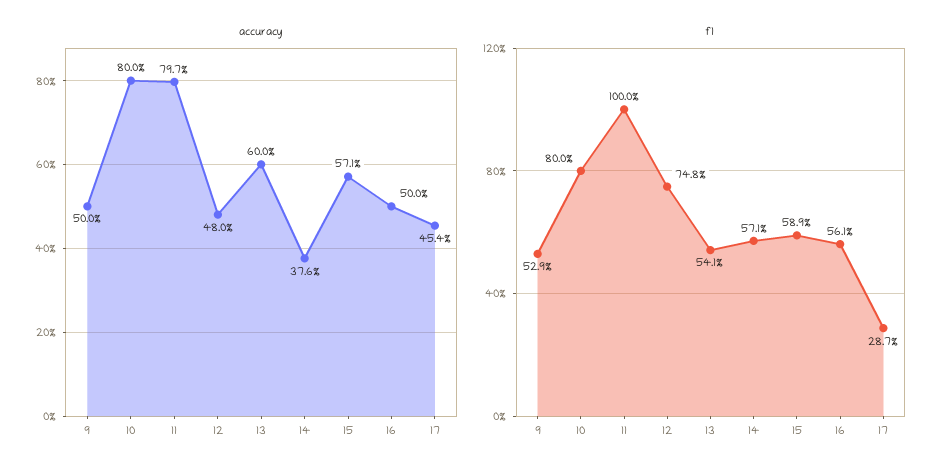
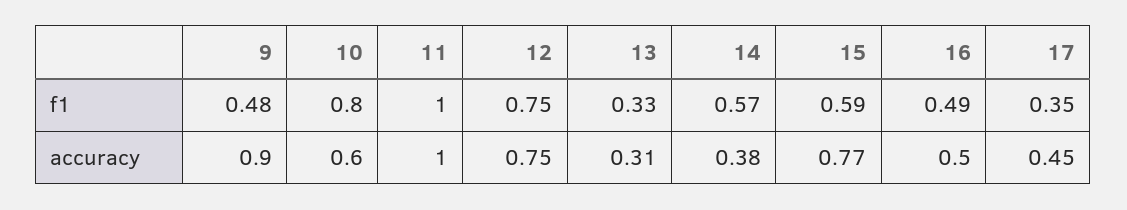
  {
    "accuracy": {
-     "9": 0.5,
+     "9": 0.9,
-     "10": 0.8,
+     "10": 0.6,
-     "11": 0.797,
+     "11": 1,
-     "12": 0.48,
+     "12": 0.75,
-     "13": 0.6,
+     "13": 0.31,
      "14": 0.376,
-     "15": 0.571,
+     "15": 0.77,
      "16": 0.5,
      "17": 0.454
    },
    "f1": {
-     "9": 0.529,
+     "9": 0.48,
      "10": 0.8,
      "11": 1,
      "12": 0.748,
-     "13": 0.541,
+     "13": 0.33,
      "14": 0.571,
      "15": 0.589,
-     "16": 0.561,
+     "16": 0.49,
-     "17": 0.287
+     "17": 0.35
    }
  }

